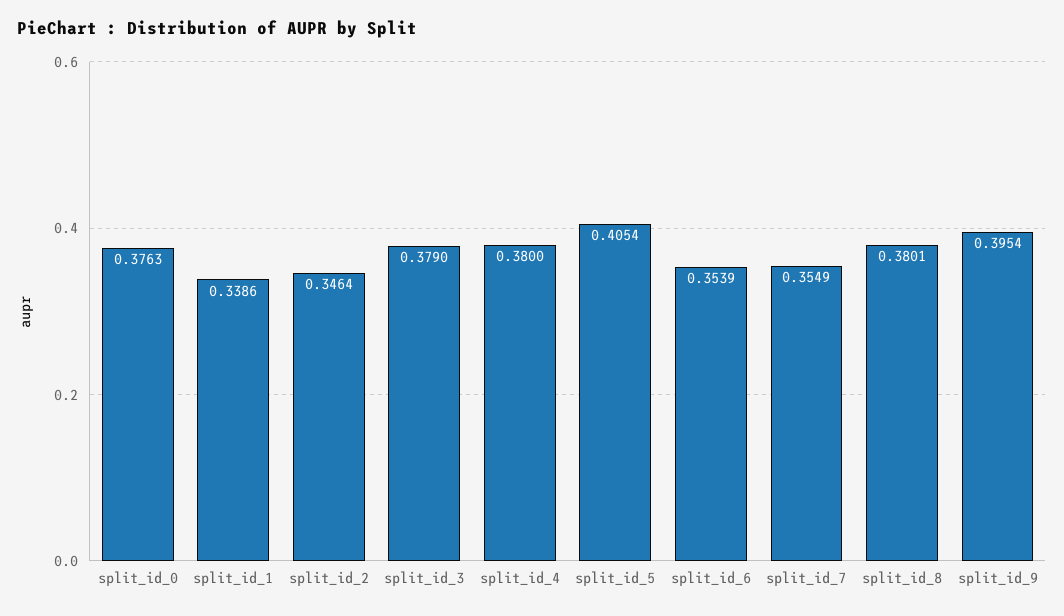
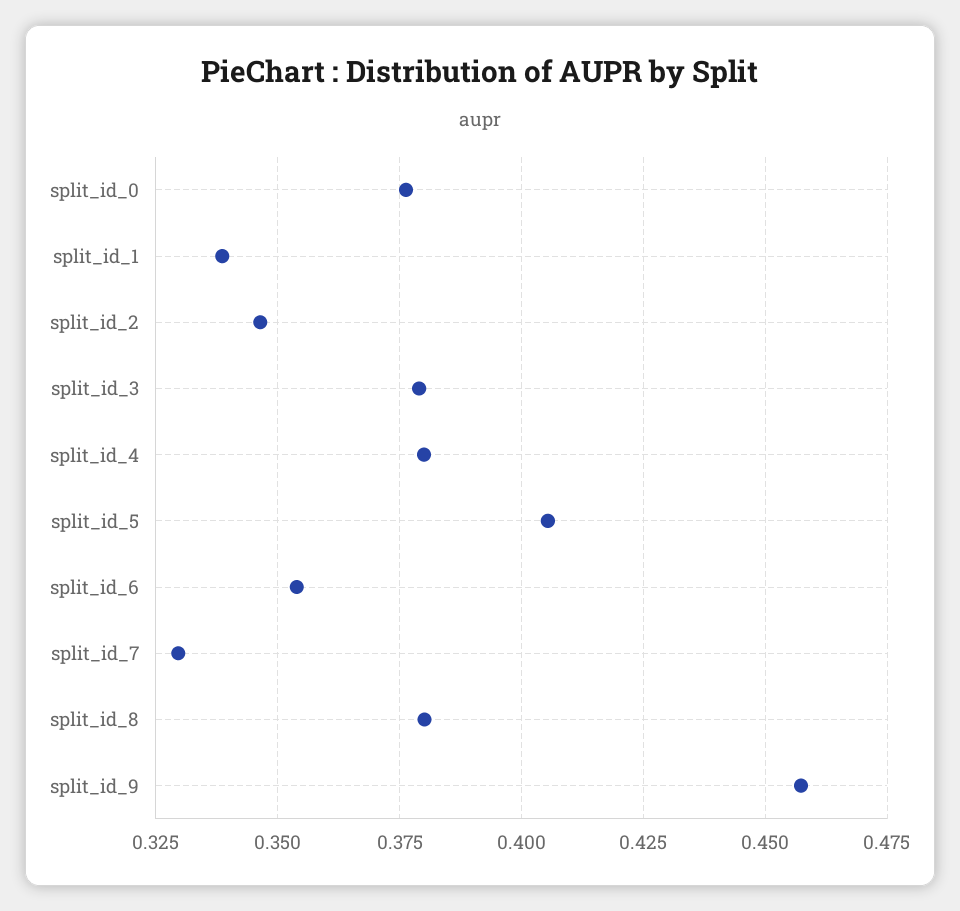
  {
    "split_id_0": 0.3763,
    "split_id_1": 0.3386,
    "split_id_2": 0.3464,
    "split_id_3": 0.379,
    "split_id_4": 0.38,
    "split_id_5": 0.4054,
    "split_id_6": 0.3539,
-   "split_id_7": 0.3549,
+   "split_id_7": 0.33,
    "split_id_8": 0.3801,
-   "split_id_9": 0.3954
+   "split_id_9": 0.4575
  }

